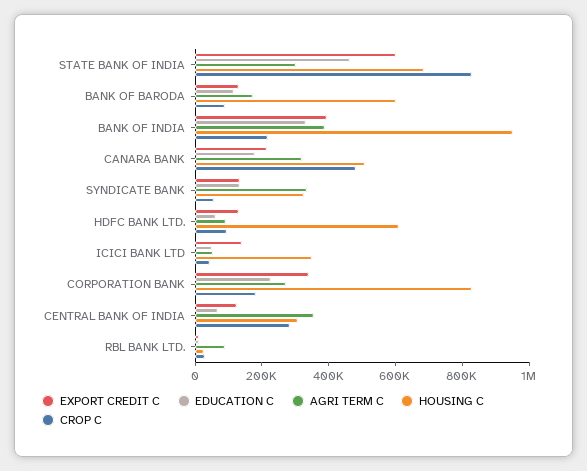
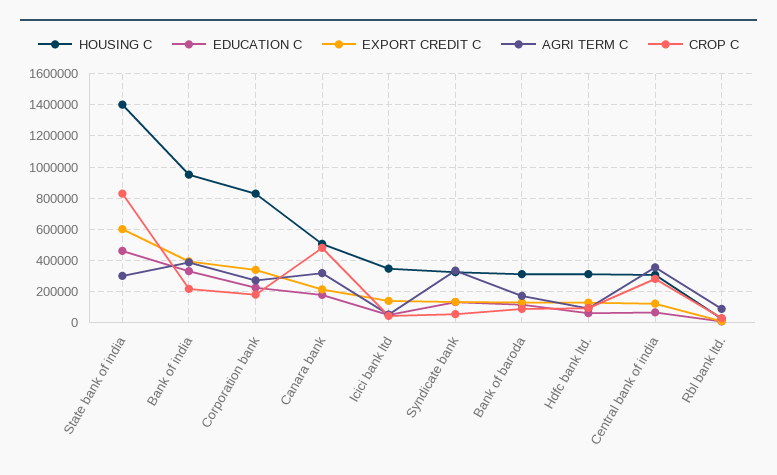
  {
    "EXPORT CREDIT C": {
      "STATE BANK OF INDIA": 600000,
      "BANK OF BARODA": 150000,
      "BANK OF INDIA": 400000,
      "CANARA BANK": 200000,
      "SYNDICATE BANK": 150000,
      "HDFC BANK LTD.": 150000,
      "ICICI BANK LTD": 150000,
      "CORPORATION BANK": 350000,
      "CENTRAL BANK OF INDIA": 100000,
      "RBL BANK LTD.": 0
    },
    "EDUCATION C": {
      "STATE BANK OF INDIA": 450000,
      "BANK OF BARODA": 100000,
      "BANK OF INDIA": 350000,
      "CANARA BANK": 200000,
      "SYNDICATE BANK": 150000,
      "HDFC BANK LTD.": 50000,
      "ICICI BANK LTD": 50000,
      "CORPORATION BANK": 250000,
      "CENTRAL BANK OF INDIA": 50000,
      "RBL BANK LTD.": 0
    },
    "AGRI TERM C": {
      "STATE BANK OF INDIA": 300000,
      "BANK OF BARODA": 150000,
      "BANK OF INDIA": 400000,
      "CANARA BANK": 300000,
      "SYNDICATE BANK": 350000,
      "HDFC BANK LTD.": 100000,
      "ICICI BANK LTD": 50000,
      "CORPORATION BANK": 250000,
      "CENTRAL BANK OF INDIA": 350000,
      "RBL BANK LTD.": 100000
    },
    "HOUSING C": {
-     "STATE BANK OF INDIA": 700000,
+     "STATE BANK OF INDIA": 1400000,
-     "BANK OF BARODA": 600000,
+     "BANK OF BARODA": 300000,
      "BANK OF INDIA": 950000,
      "CANARA BANK": 500000,
      "SYNDICATE BANK": 350000,
-     "HDFC BANK LTD.": 600000,
+     "HDFC BANK LTD.": 300000,
      "ICICI BANK LTD": 350000,
      "CORPORATION BANK": 850000,
      "CENTRAL BANK OF INDIA": 300000,
      "RBL BANK LTD.": 50000
    },
    "CROP C": {
      "STATE BANK OF INDIA": 850000,
      "BANK OF BARODA": 100000,
      "BANK OF INDIA": 200000,
      "CANARA BANK": 500000,
      "SYNDICATE BANK": 50000,
      "HDFC BANK LTD.": 100000,
      "ICICI BANK LTD": 50000,
      "CORPORATION BANK": 200000,
      "CENTRAL BANK OF INDIA": 300000,
      "RBL BANK LTD.": 50000
    }
  }

